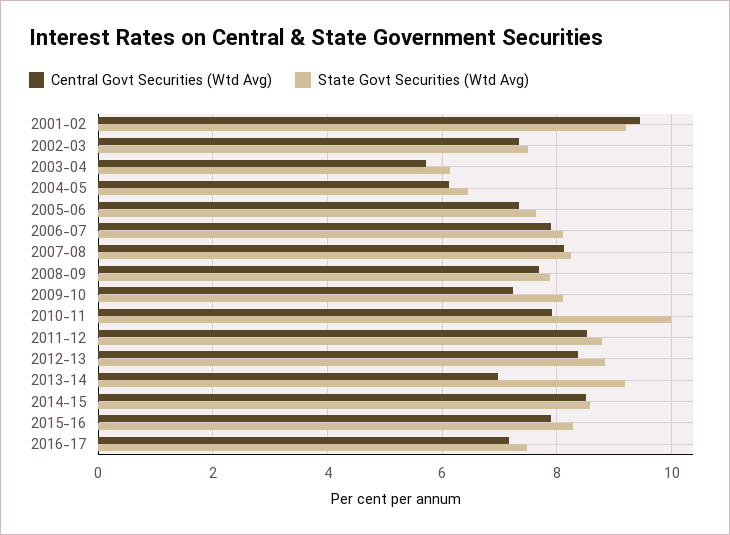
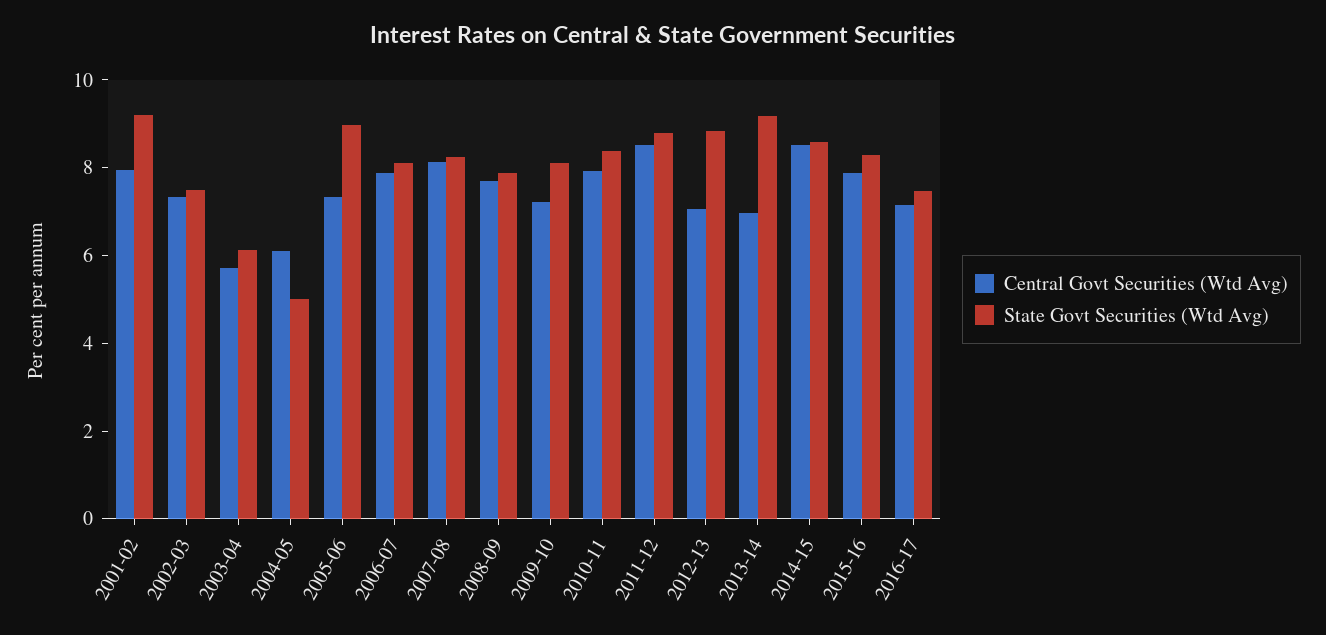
  {
    "Central Govt Securities (Wtd Avg)": {
-     "2001-02": 9.4,
+     "2001-02": 8,
      "2002-03": 7.4,
      "2003-04": 5.8,
      "2004-05": 6.2,
      "2005-06": 7.4,
      "2006-07": 7.8,
      "2007-08": 8.2,
      "2008-09": 7.6,
      "2009-10": 7.2,
      "2010-11": 8,
      "2011-12": 8.6,
-     "2012-13": 8.4,
+     "2012-13": 7,
      "2013-14": 7,
      "2014-15": 8.6,
      "2015-16": 7.8,
      "2016-17": 7.2
    },
    "State Govt Securities (Wtd Avg)": {
      "2001-02": 9.2,
      "2002-03": 7.4,
      "2003-04": 6.2,
-     "2004-05": 6.4,
+     "2004-05": 5,
-     "2005-06": 7.6,
+     "2005-06": 9,
      "2006-07": 8.2,
      "2007-08": 8.2,
      "2008-09": 7.8,
      "2009-10": 8.2,
-     "2010-11": 10,
+     "2010-11": 8.5,
      "2011-12": 8.8,
      "2012-13": 8.8,
      "2013-14": 9.2,
      "2014-15": 8.6,
      "2015-16": 8.2,
      "2016-17": 7.4
    }
  }

